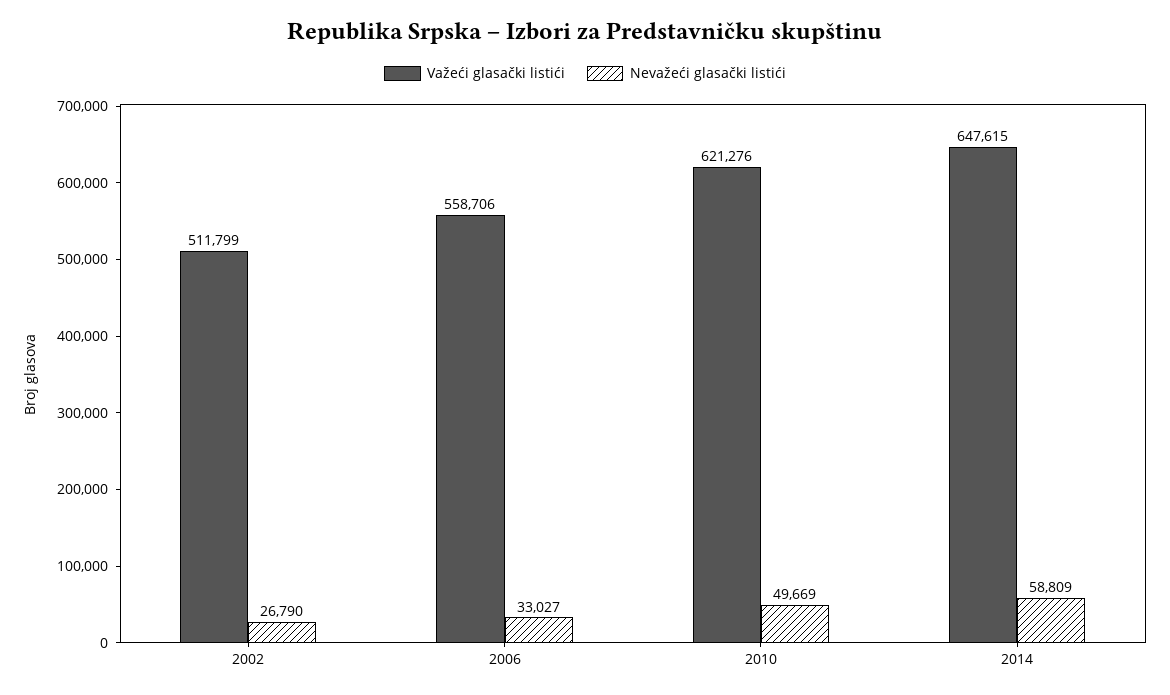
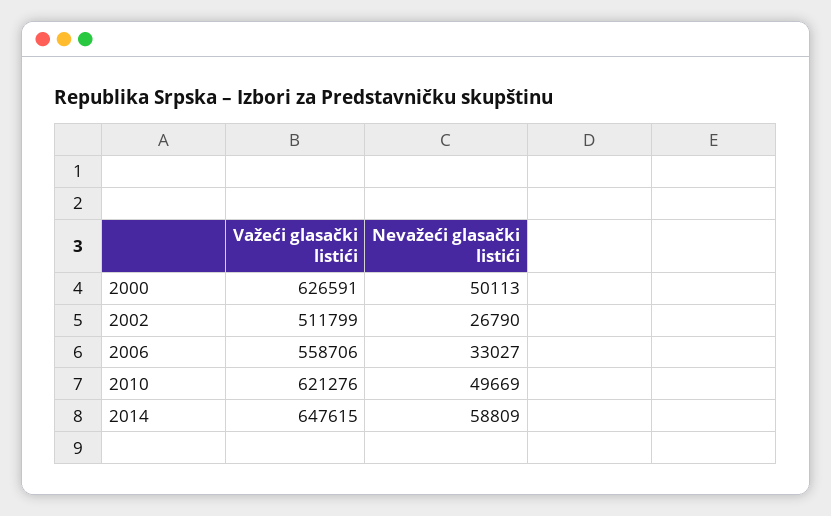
  {
    "Važeći glasački listići": {
      "2002": 511799,
      "2006": 558706,
      "2010": 621276,
-     "2014": 647615
+     "2014": 647615,
+     "2000": 626591
    },
    "Nevažeći glasački listići": {
      "2002": 26790,
      "2006": 33027,
      "2010": 49669,
-     "2014": 58809
+     "2014": 58809,
+     "2000": 50113
    }
  }

